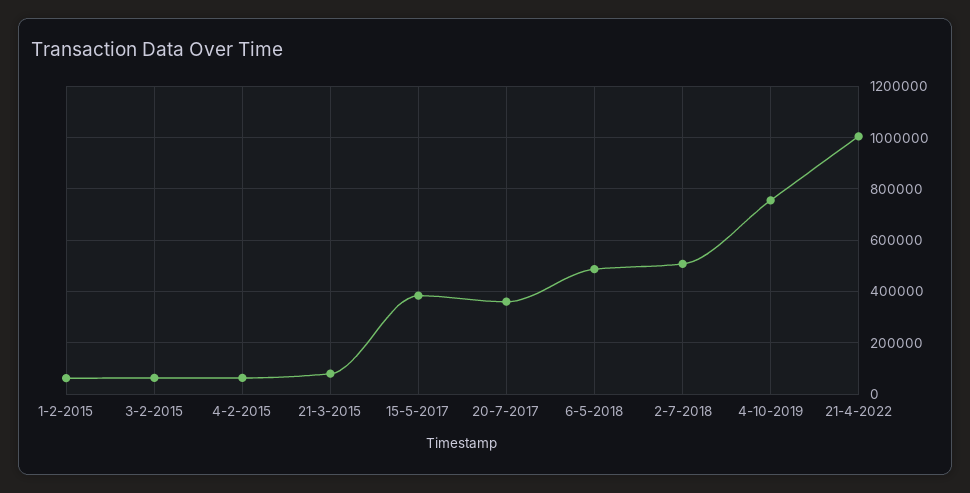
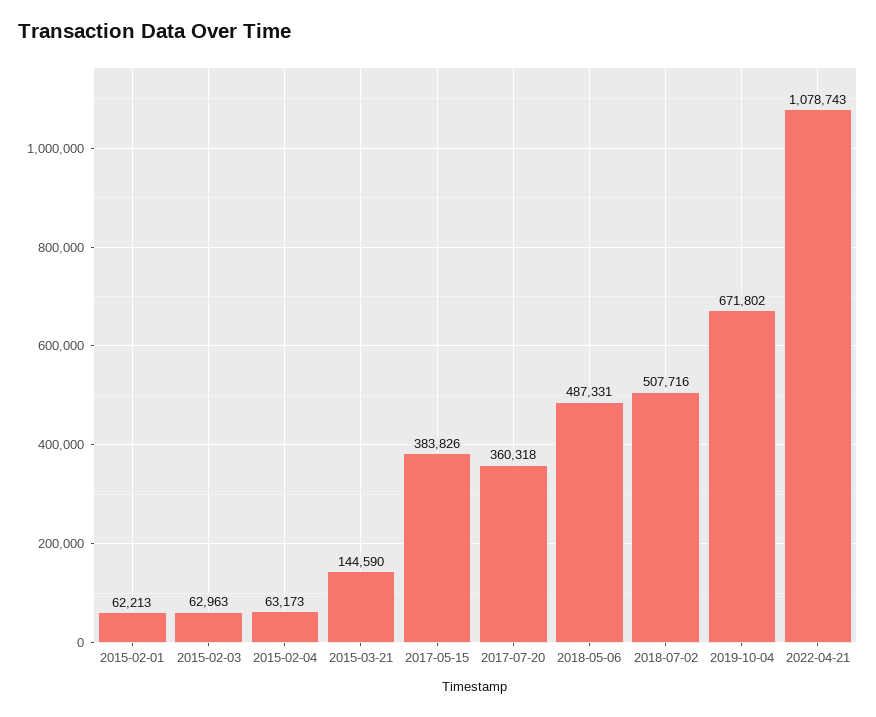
  {
    "1-2-2015": 62213,
    "3-2-2015": 62963,
    "4-2-2015": 63173,
-   "21-3-2015": 75000,
+   "21-3-2015": 144590,
    "15-5-2017": 383826,
    "20-7-2017": 360318,
    "6-5-2018": 487331,
    "2-7-2018": 507716,
-   "4-10-2019": 750000,
+   "4-10-2019": 671802,
-   "21-4-2022": 1000000
+   "21-4-2022": 1078743
  }

